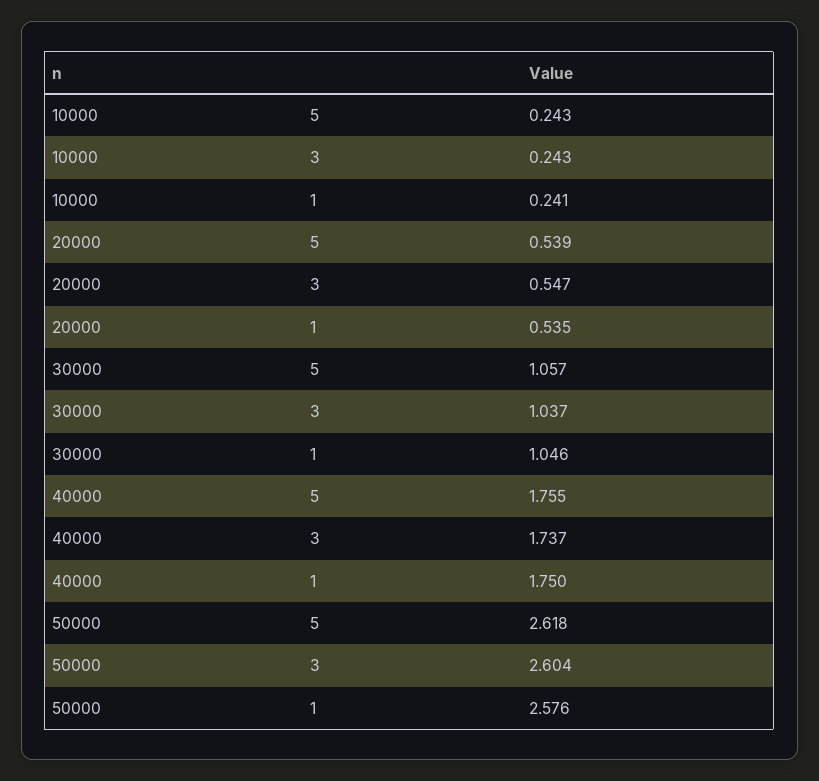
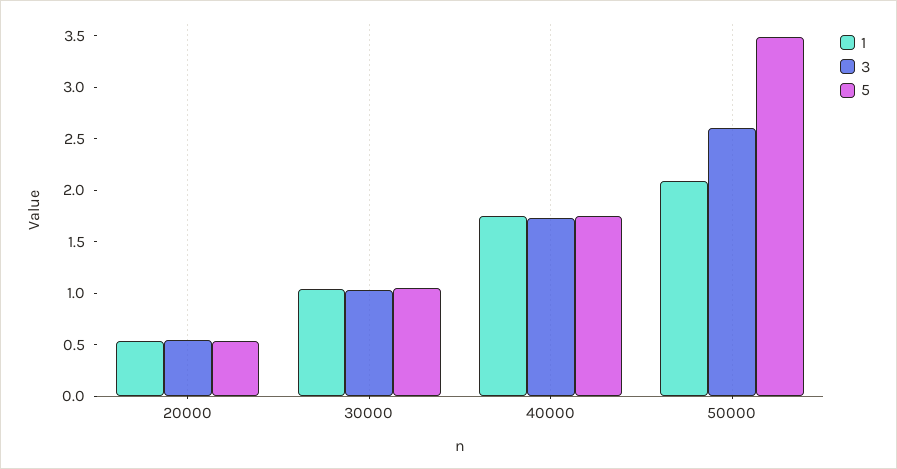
  {
    "5": {
-     "10000": 0.243,
      "20000": 0.539,
      "30000": 1.057,
      "40000": 1.755,
-     "50000": 2.618
+     "50000": 3.5
    },
    "3": {
-     "10000": 0.243,
      "20000": 0.547,
      "30000": 1.037,
      "40000": 1.737,
      "50000": 2.604
    },
    "1": {
-     "10000": 0.241,
      "20000": 0.535,
      "30000": 1.046,
      "40000": 1.75,
-     "50000": 2.576
+     "50000": 2.1
    }
  }

